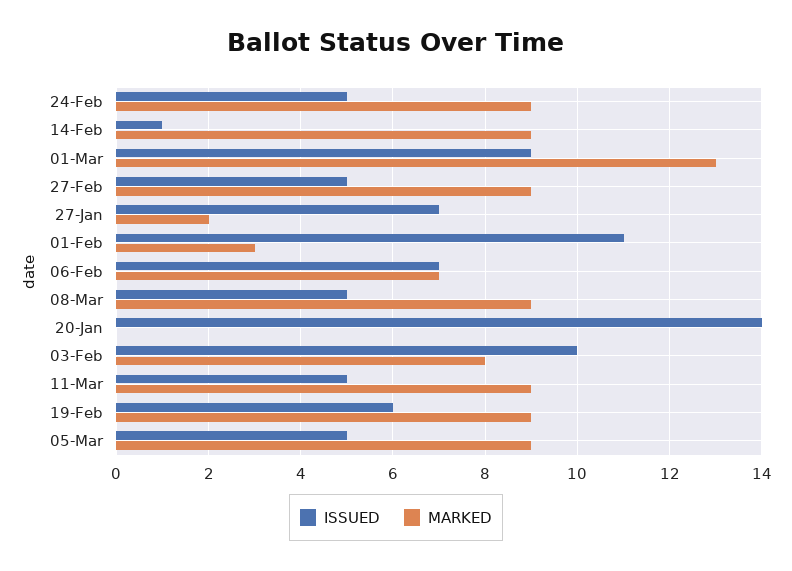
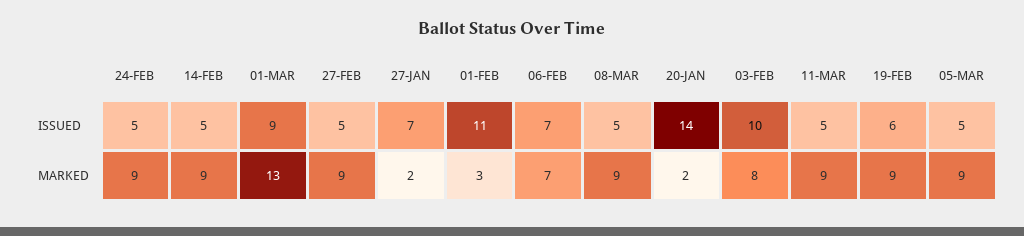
  {
    "ISSUED": {
      "24-Feb": 5,
-     "14-Feb": 1,
+     "14-Feb": 5,
      "01-Mar": 9,
      "27-Feb": 5,
      "27-Jan": 7,
      "01-Feb": 11,
      "06-Feb": 7,
      "08-Mar": 5,
      "20-Jan": 14,
      "03-Feb": 10,
      "11-Mar": 5,
      "19-Feb": 6,
      "05-Mar": 5
    },
    "MARKED": {
      "24-Feb": 9,
      "14-Feb": 9,
      "01-Mar": 13,
      "27-Feb": 9,
      "27-Jan": 2,
      "01-Feb": 3,
      "06-Feb": 7,
      "08-Mar": 9,
-     "20-Jan": 0,
+     "20-Jan": 2,
      "03-Feb": 8,
      "11-Mar": 9,
      "19-Feb": 9,
      "05-Mar": 9
    }
  }

